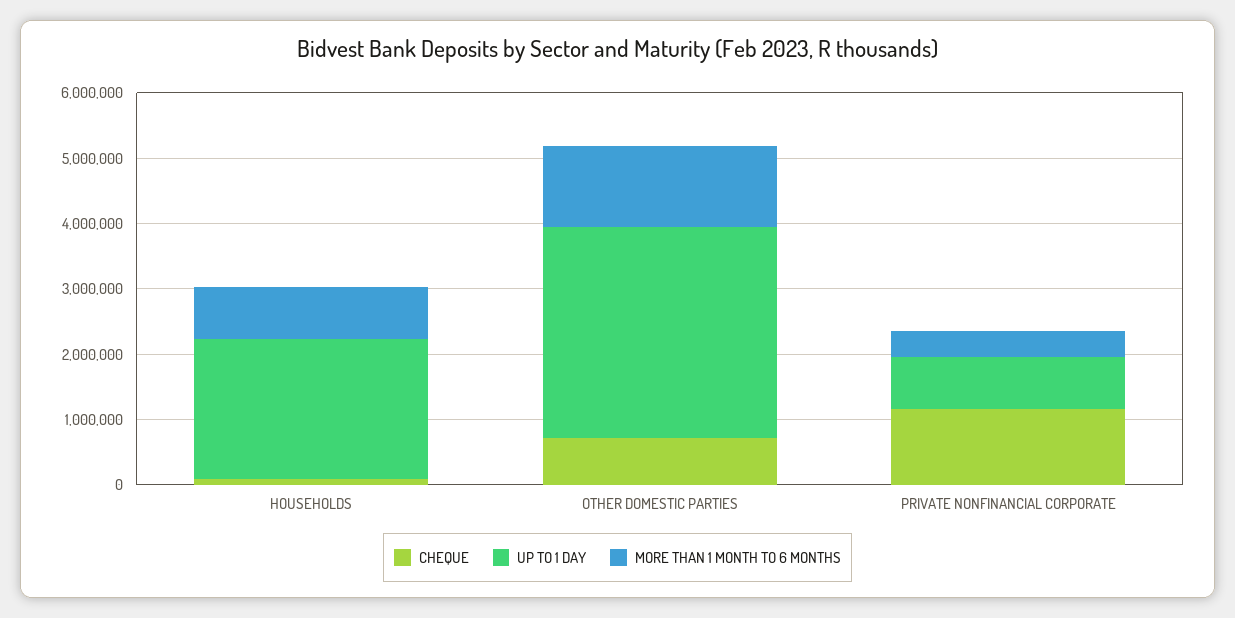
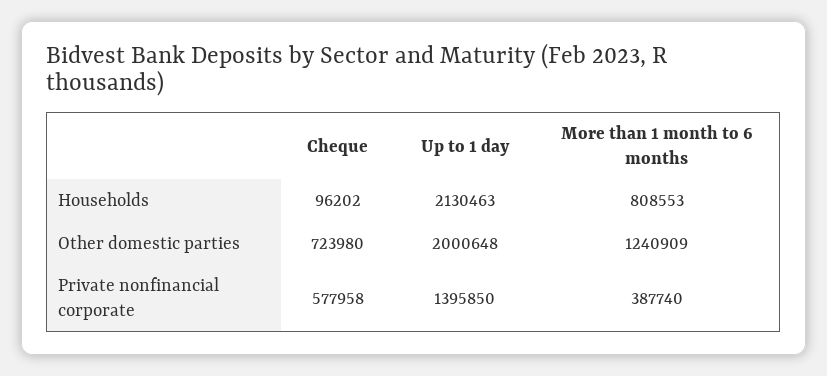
  {
    "CHEQUE": {
      "HOUSEHOLDS": 96202,
      "OTHER DOMESTIC PARTIES": 723980,
-     "PRIVATE NONFINANCIAL CORPORATE": 1200000
+     "PRIVATE NONFINANCIAL CORPORATE": 577958
    },
    "UP TO 1 DAY": {
      "HOUSEHOLDS": 2130463,
-     "OTHER DOMESTIC PARTIES": 3200000,
+     "OTHER DOMESTIC PARTIES": 2000648,
-     "PRIVATE NONFINANCIAL CORPORATE": 800000
+     "PRIVATE NONFINANCIAL CORPORATE": 1395850
    },
    "MORE THAN 1 MONTH TO 6 MONTHS": {
      "HOUSEHOLDS": 808553,
      "OTHER DOMESTIC PARTIES": 1240909,
      "PRIVATE NONFINANCIAL CORPORATE": 387740
    }
  }

